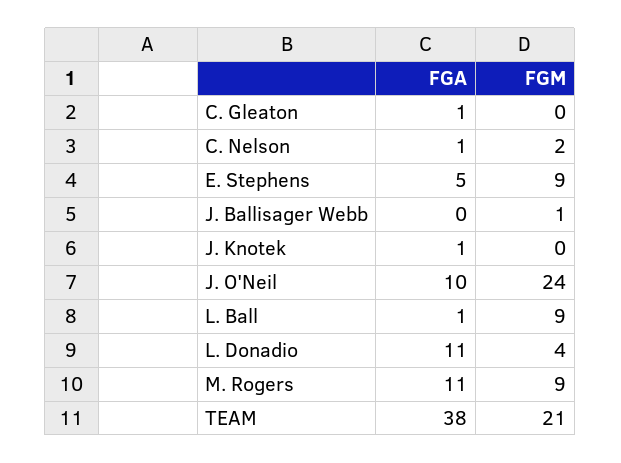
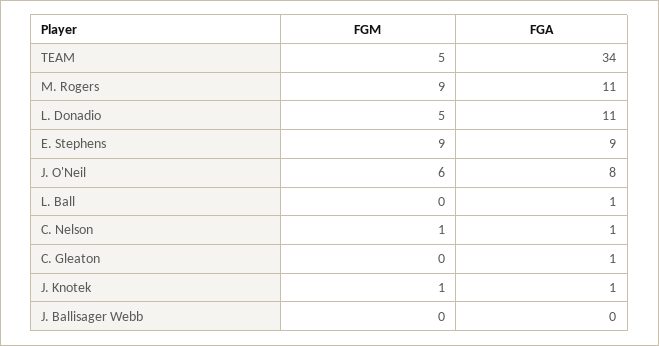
  {
    "FGA": {
      "C. Gleaton": 1,
      "C. Nelson": 1,
-     "E. Stephens": 5,
+     "E. Stephens": 9,
      "J. Ballisager Webb": 0,
      "J. Knotek": 1,
-     "J. O'Neil": 10,
+     "J. O'Neil": 8,
      "L. Ball": 1,
      "L. Donadio": 11,
      "M. Rogers": 11,
-     "TEAM": 38
+     "TEAM": 34
    },
    "FGM": {
      "C. Gleaton": 0,
-     "C. Nelson": 2,
+     "C. Nelson": 1,
      "E. Stephens": 9,
-     "J. Ballisager Webb": 1,
+     "J. Ballisager Webb": 0,
-     "J. Knotek": 0,
+     "J. Knotek": 1,
-     "J. O'Neil": 24,
+     "J. O'Neil": 6,
-     "L. Ball": 9,
+     "L. Ball": 0,
-     "L. Donadio": 4,
+     "L. Donadio": 5,
      "M. Rogers": 9,
-     "TEAM": 21
+     "TEAM": 5
    }
  }

